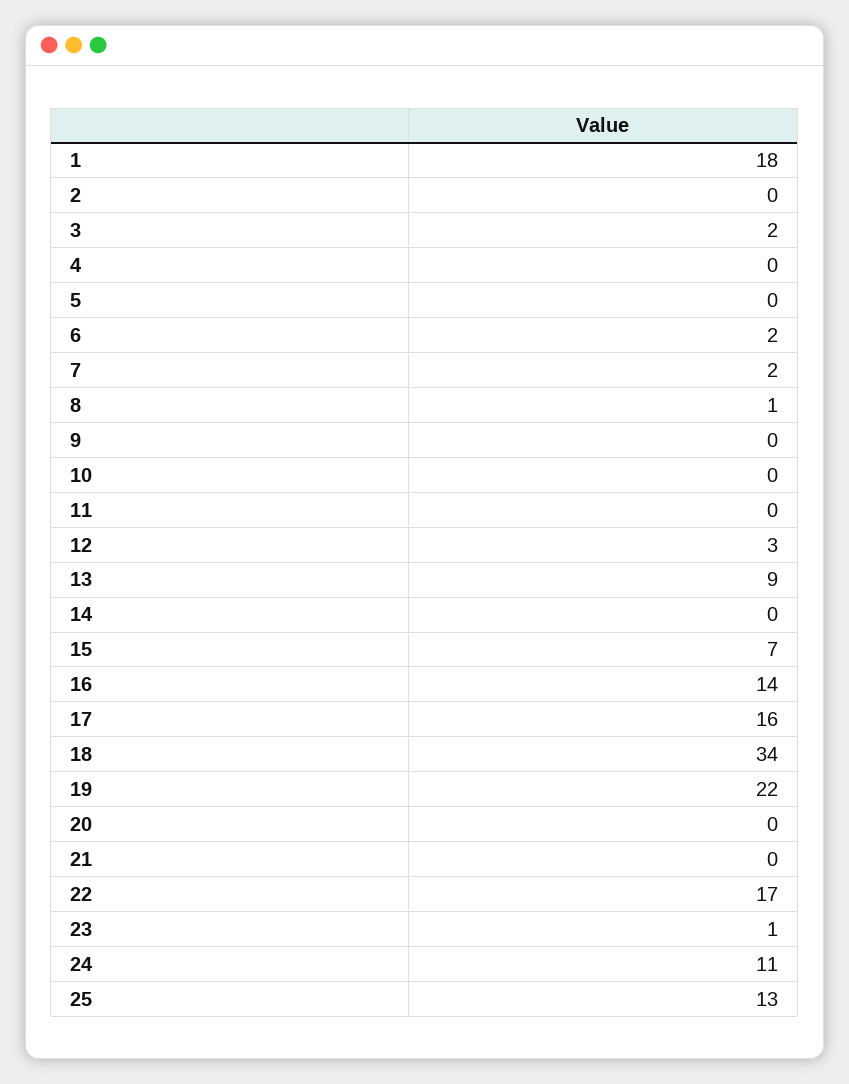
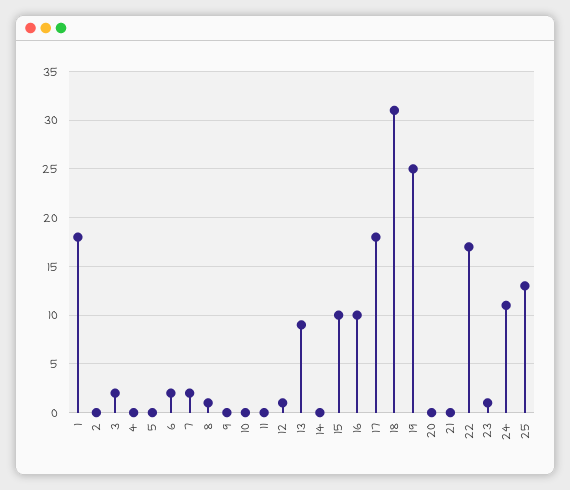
  {
    "1": 18,
    "2": 0,
    "3": 2,
    "4": 0,
    "5": 0,
    "6": 2,
    "7": 2,
    "8": 1,
    "9": 0,
    "10": 0,
    "11": 0,
-   "12": 3,
+   "12": 1,
    "13": 9,
    "14": 0,
-   "15": 7,
+   "15": 10,
-   "16": 14,
+   "16": 10,
-   "17": 16,
+   "17": 18,
-   "18": 34,
+   "18": 31,
-   "19": 22,
+   "19": 25,
    "20": 0,
    "21": 0,
    "22": 17,
    "23": 1,
    "24": 11,
    "25": 13
  }

